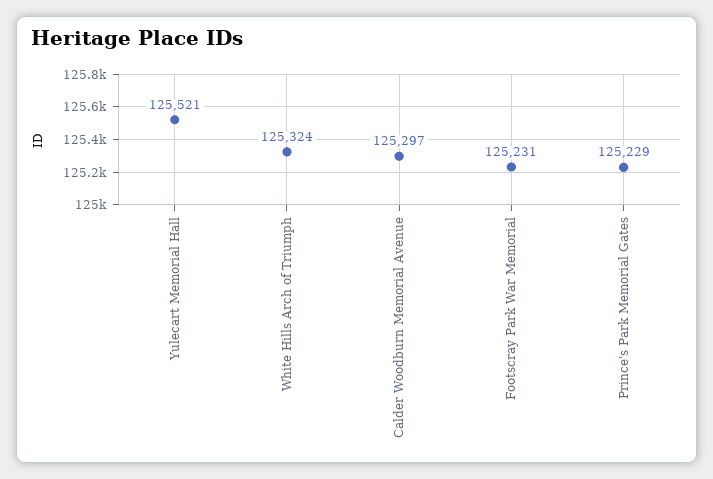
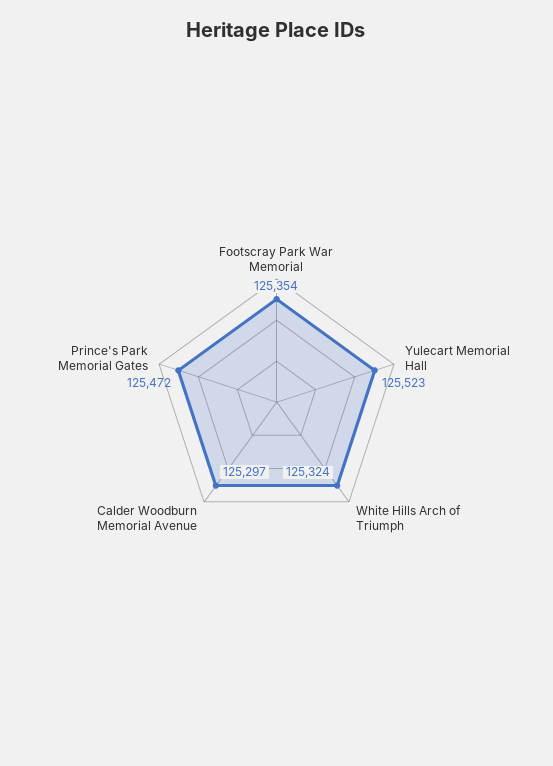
  {
-   "Yulecart Memorial Hall": 125521,
+   "Yulecart Memorial Hall": 125523,
    "White Hills Arch of Triumph": 125324,
    "Calder Woodburn Memorial Avenue": 125297,
-   "Footscray Park War Memorial": 125231,
+   "Footscray Park War Memorial": 125354,
-   "Prince's Park Memorial Gates": 125229
+   "Prince's Park Memorial Gates": 125472
  }

